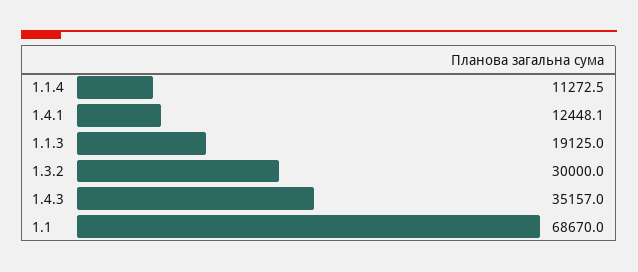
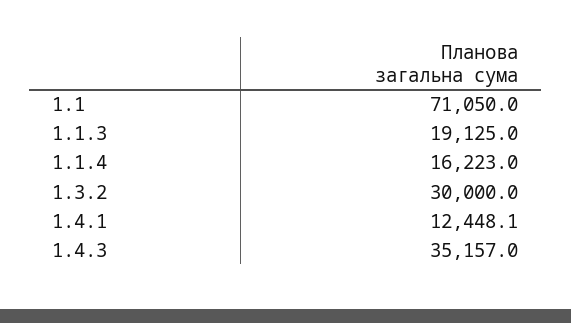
  {
-   "1.1.4": 11272.5,
+   "1.1.4": 16223,
    "1.4.1": 12448.1,
    "1.1.3": 19125,
    "1.3.2": 30000,
    "1.4.3": 35157,
-   "1.1": 68670
+   "1.1": 71050
  }

